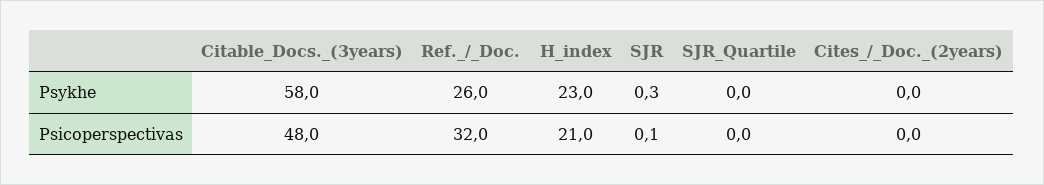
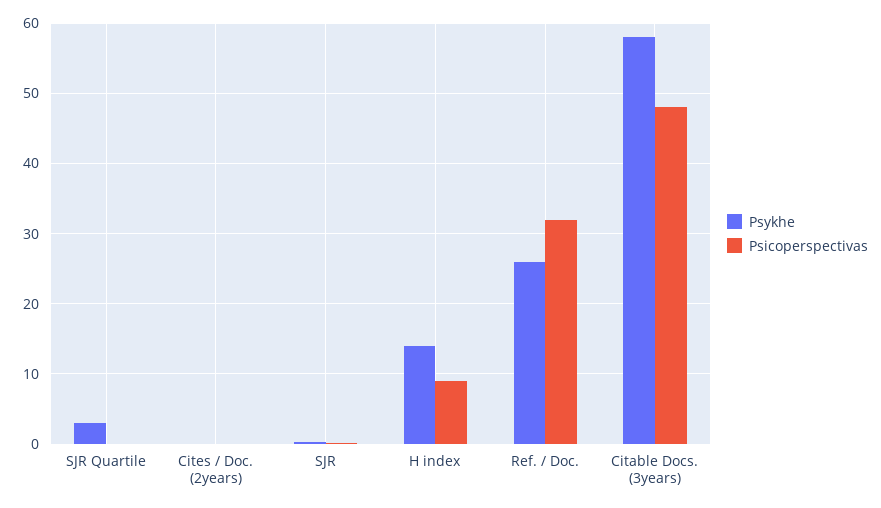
  {
    "Psykhe": {
      "Citable_Docs._(3years)": 58,
      "Ref._/_Doc.": 26,
-     "H_index": 23,
+     "H_index": 14,
      "SJR": 0.3,
-     "SJR_Quartile": 0,
+     "SJR_Quartile": 3,
      "Cites_/_Doc._(2years)": 0
    },
    "Psicoperspectivas": {
      "Citable_Docs._(3years)": 48,
      "Ref._/_Doc.": 32,
-     "H_index": 21,
+     "H_index": 9,
      "SJR": 0.1,
      "SJR_Quartile": 0,
      "Cites_/_Doc._(2years)": 0
    }
  }

